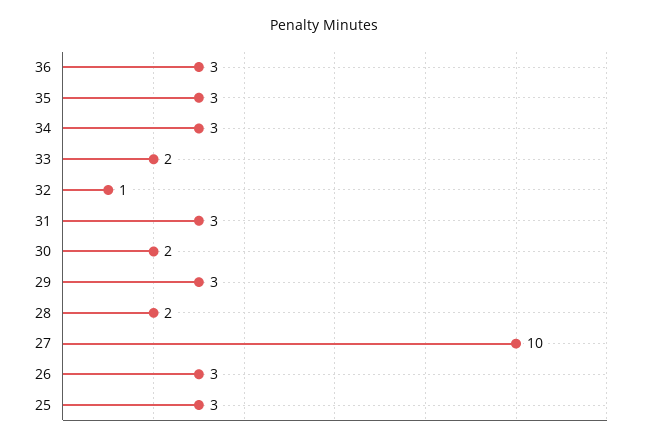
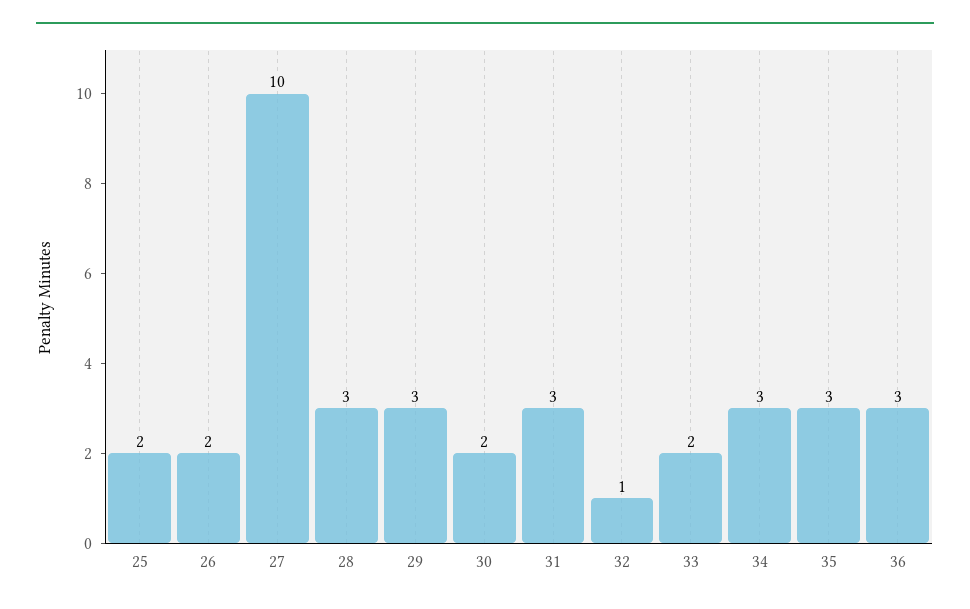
  {
    "36": 3,
    "35": 3,
    "34": 3,
    "33": 2,
    "32": 1,
    "31": 3,
    "30": 2,
    "29": 3,
-   "28": 2,
+   "28": 3,
    "27": 10,
-   "26": 3,
+   "26": 2,
-   "25": 3
+   "25": 2
  }

